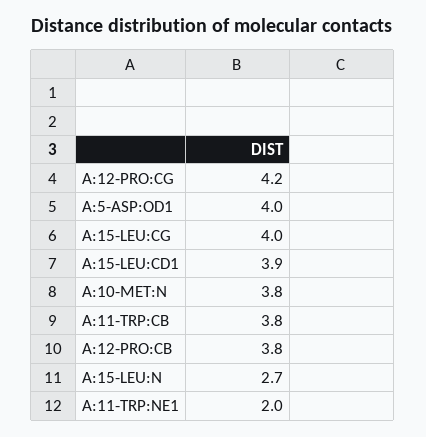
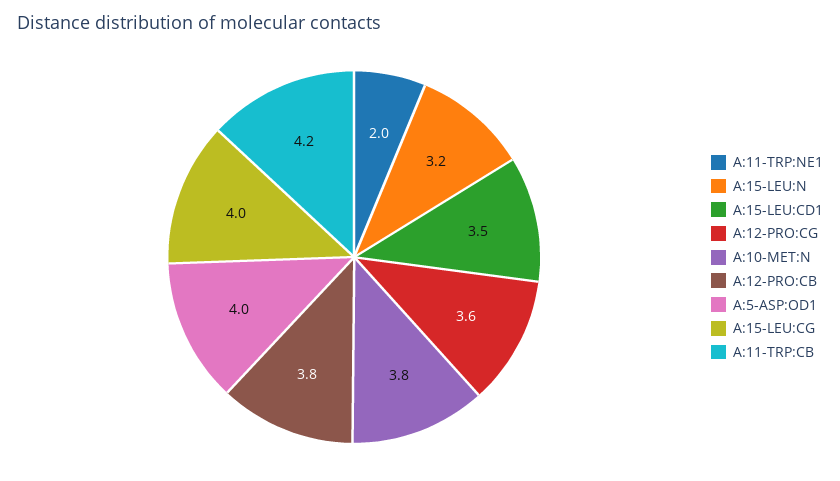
  {
-   "A:12-PRO:CG": 4.2,
+   "A:12-PRO:CG": 3.6,
    "A:5-ASP:OD1": 4,
    "A:15-LEU:CG": 4,
-   "A:15-LEU:CD1": 3.9,
+   "A:15-LEU:CD1": 3.5,
    "A:10-MET:N": 3.8,
-   "A:11-TRP:CB": 3.8,
+   "A:11-TRP:CB": 4.2,
    "A:12-PRO:CB": 3.8,
-   "A:15-LEU:N": 2.7,
+   "A:15-LEU:N": 3.2,
    "A:11-TRP:NE1": 2
  }

